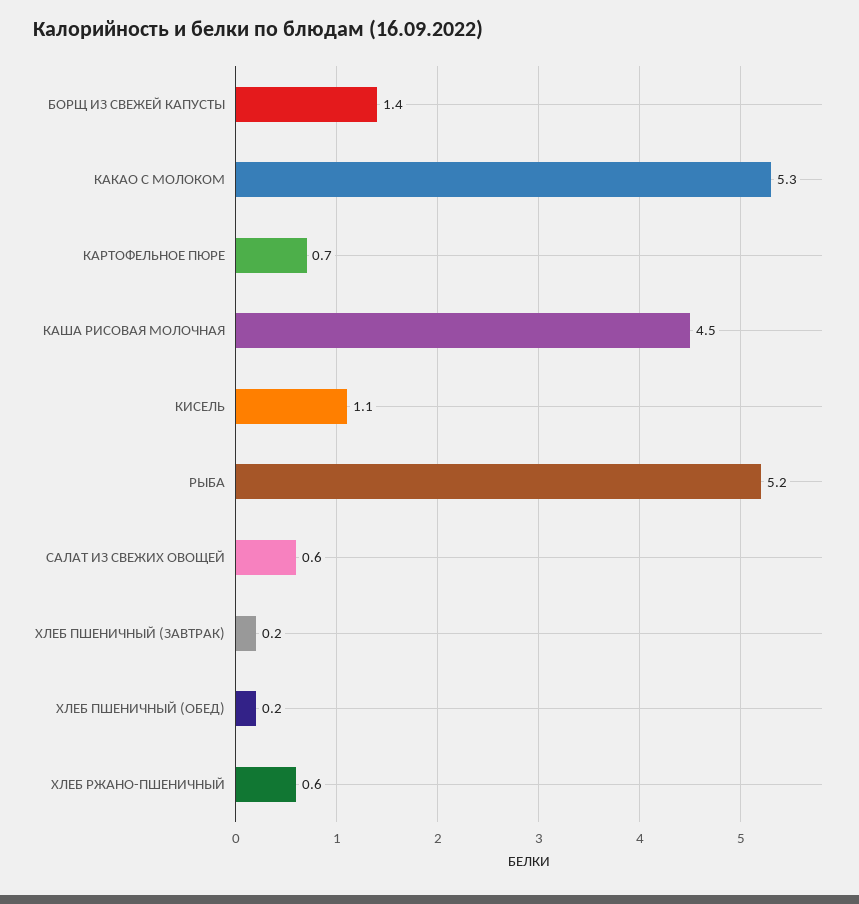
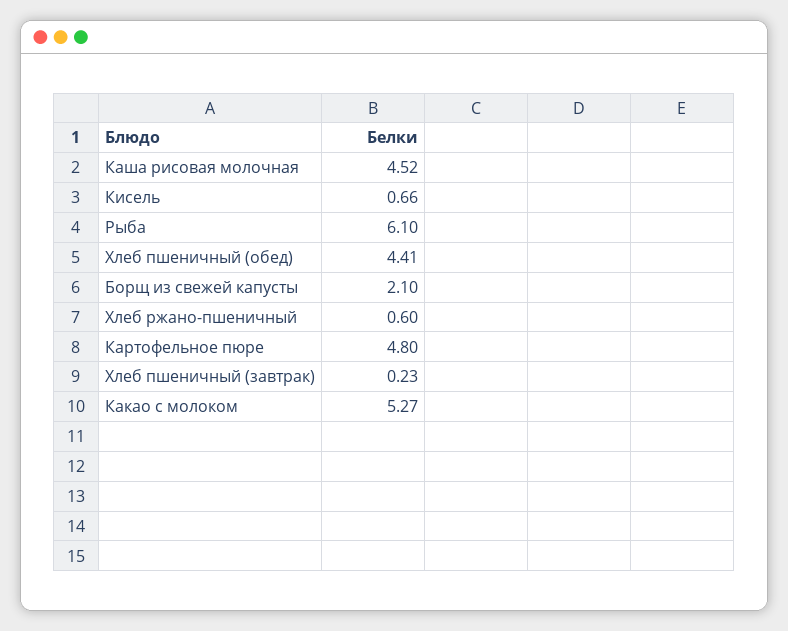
  {
-   "БОРЩ ИЗ СВЕЖЕЙ КАПУСТЫ": 1.4,
+   "БОРЩ ИЗ СВЕЖЕЙ КАПУСТЫ": 2.1,
    "КАКАО С МОЛОКОМ": 5.27,
-   "КАРТОФЕЛЬНОЕ ПЮРЕ": 0.7,
+   "КАРТОФЕЛЬНОЕ ПЮРЕ": 4.8,
    "КАША РИСОВАЯ МОЛОЧНАЯ": 4.52,
-   "КИСЕЛЬ": 1.1,
+   "КИСЕЛЬ": 0.66,
-   "РЫБА": 5.2,
+   "РЫБА": 6.1,
-   "САЛАТ ИЗ СВЕЖИХ ОВОЩЕЙ": 0.6,
    "ХЛЕБ ПШЕНИЧНЫЙ (ЗАВТРАК)": 0.23,
-   "ХЛЕБ ПШЕНИЧНЫЙ (ОБЕД)": 0.2,
+   "ХЛЕБ ПШЕНИЧНЫЙ (ОБЕД)": 4.41,
    "ХЛЕБ РЖАНО-ПШЕНИЧНЫЙ": 0.6
  }

